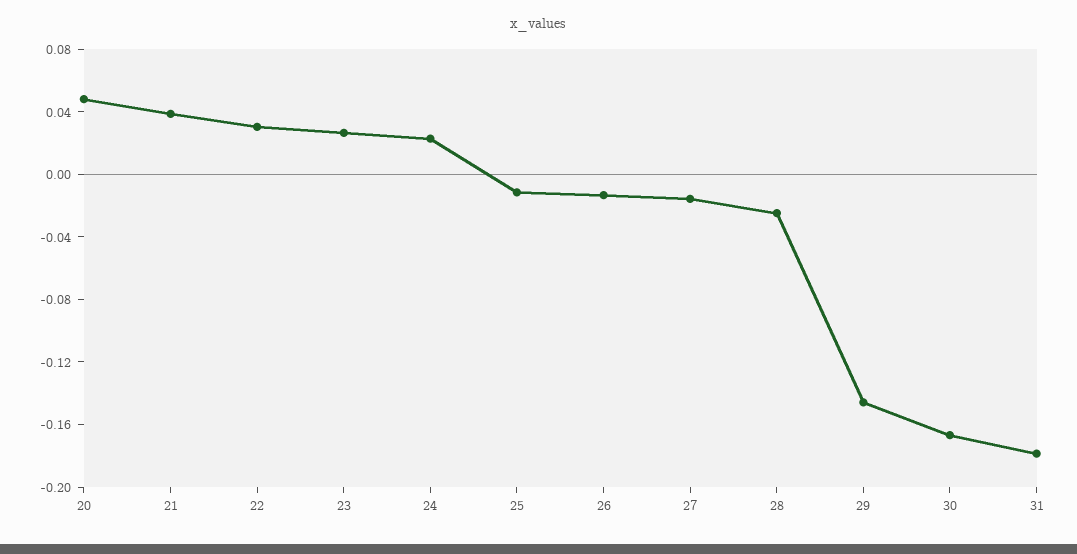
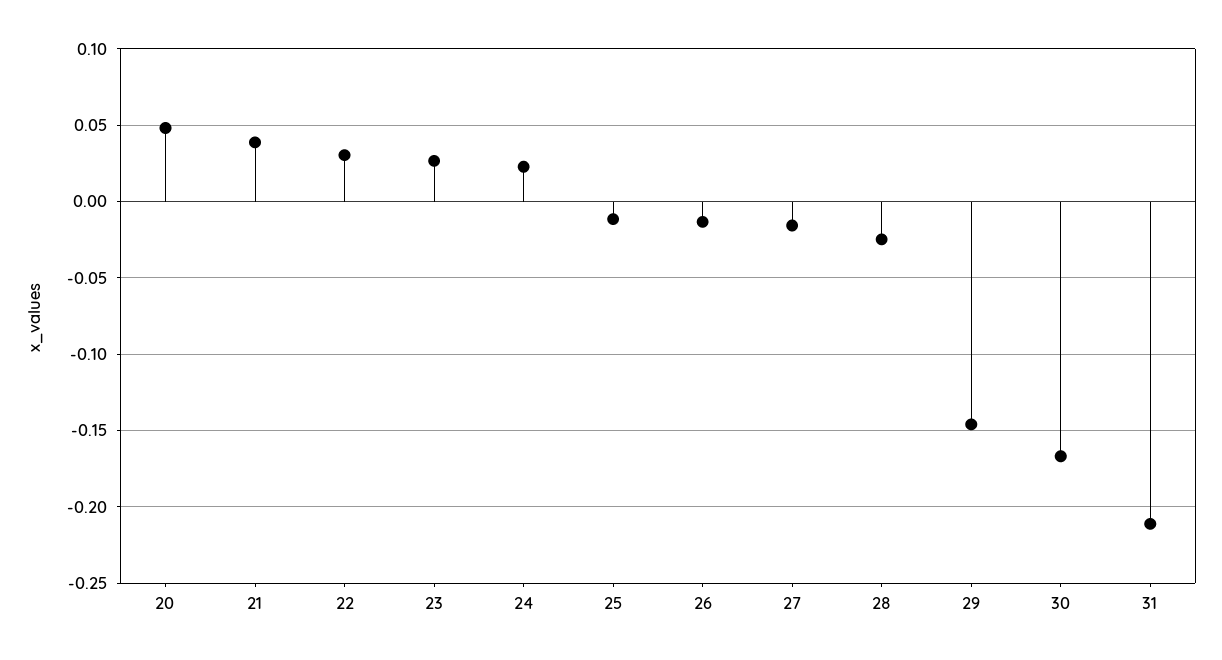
  {
    "20": 0.05,
    "21": 0.04,
    "22": 0.03,
    "23": 0.025,
    "24": 0.025,
    "25": -0.01,
    "26": -0.015,
    "27": -0.015,
    "28": -0.025,
    "29": -0.145,
    "30": -0.165,
-   "31": -0.18
+   "31": -0.21
  }

